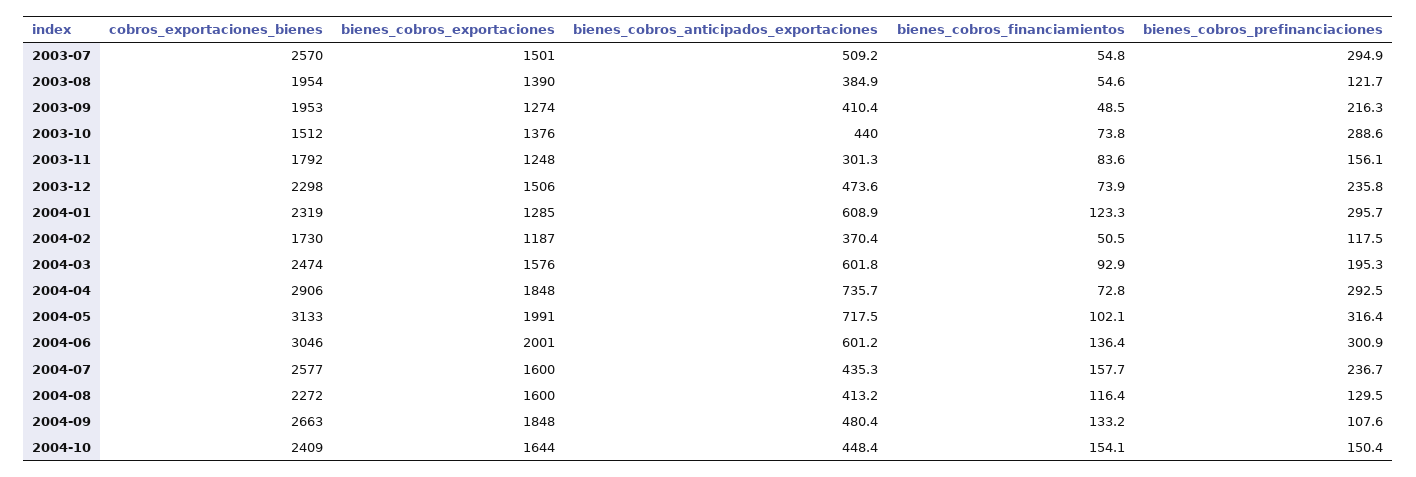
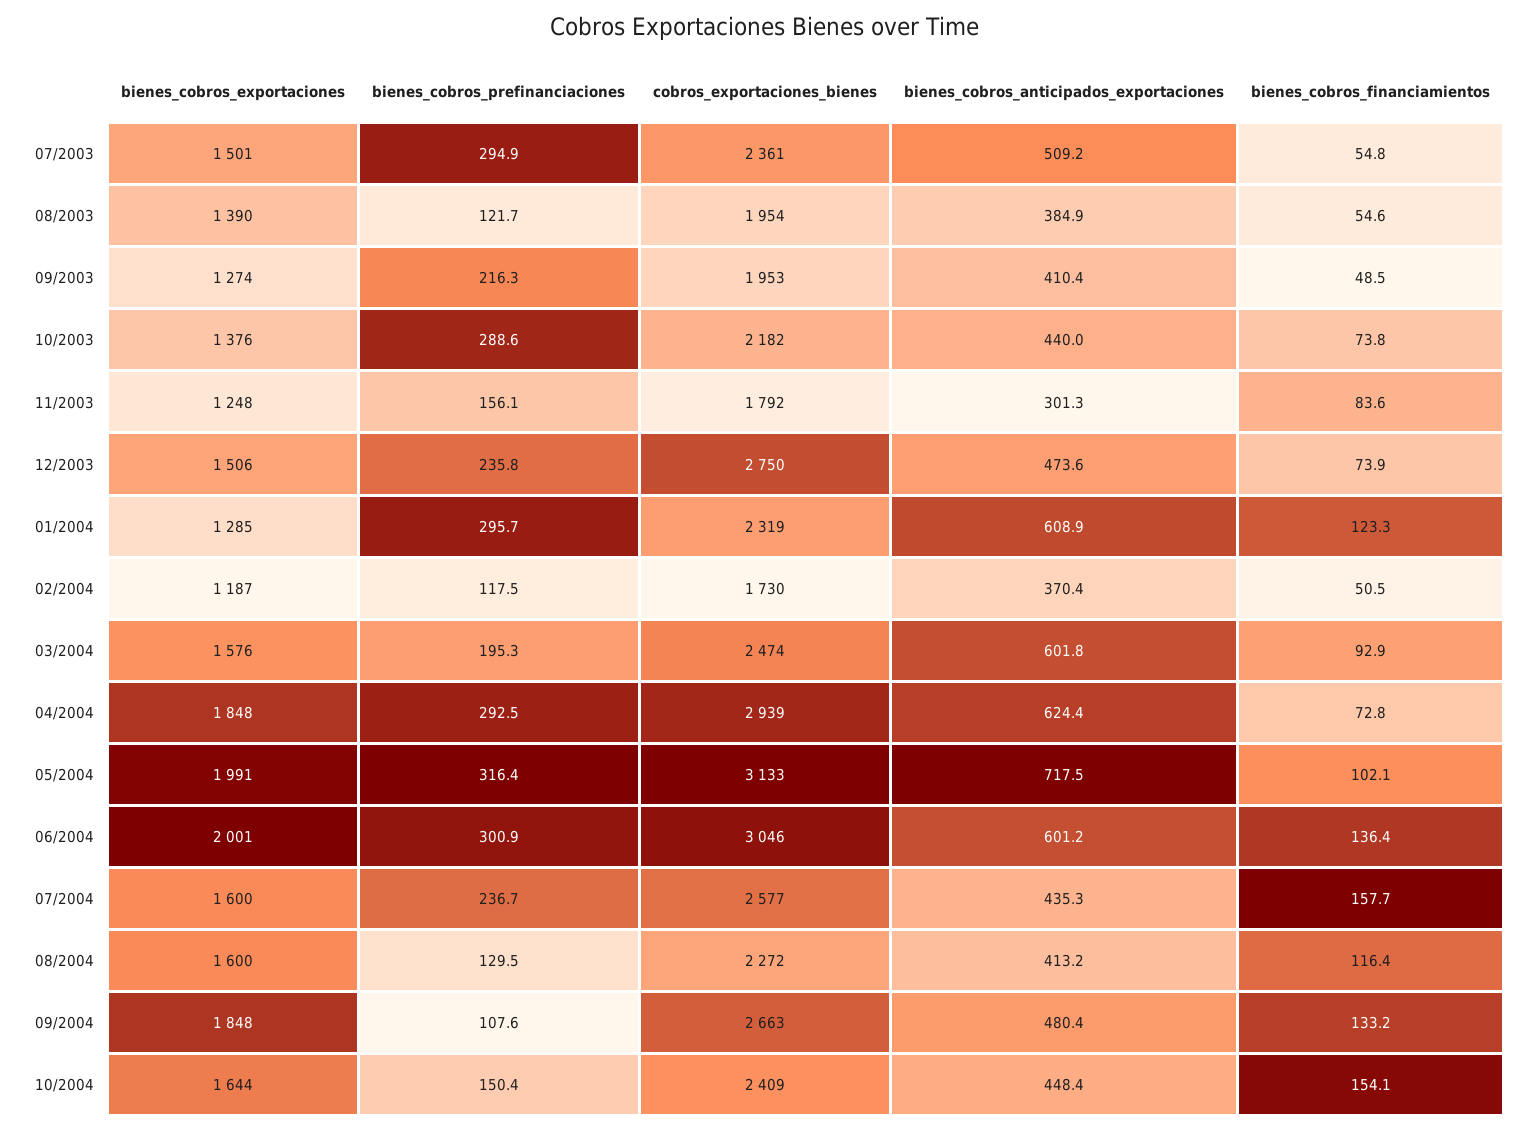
  {
    "cobros_exportaciones_bienes": {
-     "2003-07": 2570,
+     "2003-07": 2361,
      "2003-08": 1954,
      "2003-09": 1953,
-     "2003-10": 1512,
+     "2003-10": 2182,
      "2003-11": 1792,
-     "2003-12": 2298,
+     "2003-12": 2750,
      "2004-01": 2319,
      "2004-02": 1730,
      "2004-03": 2474,
-     "2004-04": 2906,
+     "2004-04": 2939,
      "2004-05": 3133,
      "2004-06": 3046,
      "2004-07": 2577,
      "2004-08": 2272,
      "2004-09": 2663,
      "2004-10": 2409
    },
    "bienes_cobros_exportaciones": {
      "2003-07": 1501,
      "2003-08": 1390,
      "2003-09": 1274,
      "2003-10": 1376,
      "2003-11": 1248,
      "2003-12": 1506,
      "2004-01": 1285,
      "2004-02": 1187,
      "2004-03": 1576,
      "2004-04": 1848,
      "2004-05": 1991,
      "2004-06": 2001,
      "2004-07": 1600,
      "2004-08": 1600,
      "2004-09": 1848,
      "2004-10": 1644
    },
    "bienes_cobros_anticipados_exportaciones": {
      "2003-07": 509.2,
      "2003-08": 384.9,
      "2003-09": 410.4,
      "2003-10": 440,
      "2003-11": 301.3,
      "2003-12": 473.6,
      "2004-01": 608.9,
      "2004-02": 370.4,
      "2004-03": 601.8,
-     "2004-04": 735.7,
+     "2004-04": 624.4,
      "2004-05": 717.5,
      "2004-06": 601.2,
      "2004-07": 435.3,
      "2004-08": 413.2,
      "2004-09": 480.4,
      "2004-10": 448.4
    },
    "bienes_cobros_financiamientos": {
      "2003-07": 54.8,
      "2003-08": 54.6,
      "2003-09": 48.5,
      "2003-10": 73.8,
      "2003-11": 83.6,
      "2003-12": 73.9,
      "2004-01": 123.3,
      "2004-02": 50.5,
      "2004-03": 92.9,
      "2004-04": 72.8,
      "2004-05": 102.1,
      "2004-06": 136.4,
      "2004-07": 157.7,
      "2004-08": 116.4,
      "2004-09": 133.2,
      "2004-10": 154.1
    },
    "bienes_cobros_prefinanciaciones": {
      "2003-07": 294.9,
      "2003-08": 121.7,
      "2003-09": 216.3,
      "2003-10": 288.6,
      "2003-11": 156.1,
      "2003-12": 235.8,
      "2004-01": 295.7,
      "2004-02": 117.5,
      "2004-03": 195.3,
      "2004-04": 292.5,
      "2004-05": 316.4,
      "2004-06": 300.9,
      "2004-07": 236.7,
      "2004-08": 129.5,
      "2004-09": 107.6,
      "2004-10": 150.4
    }
  }

